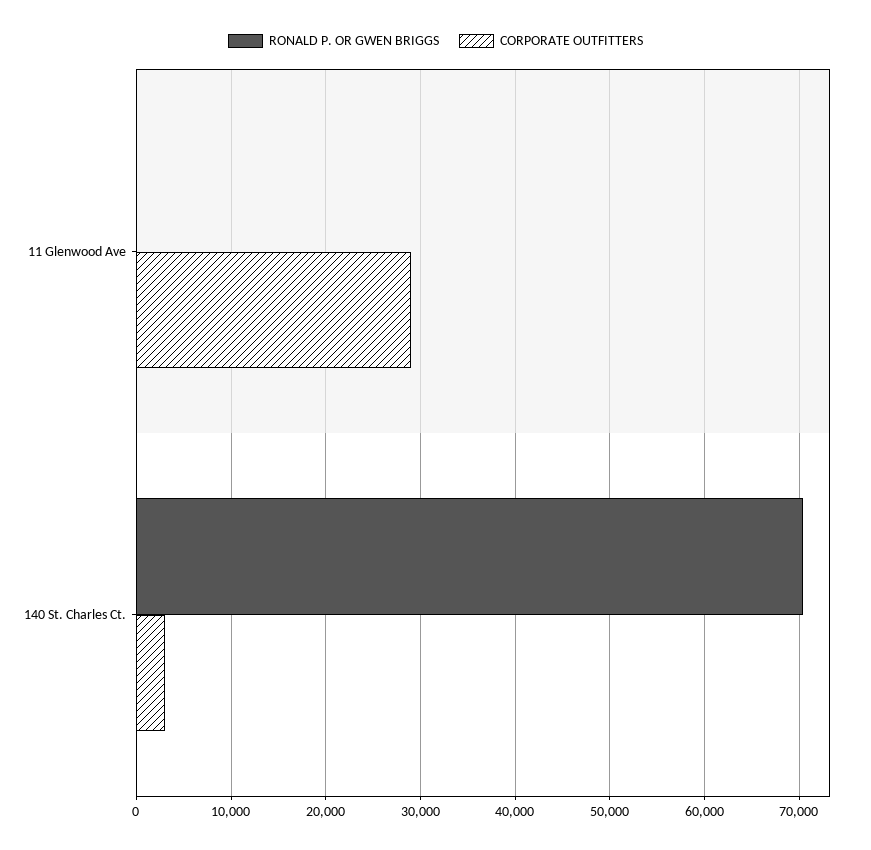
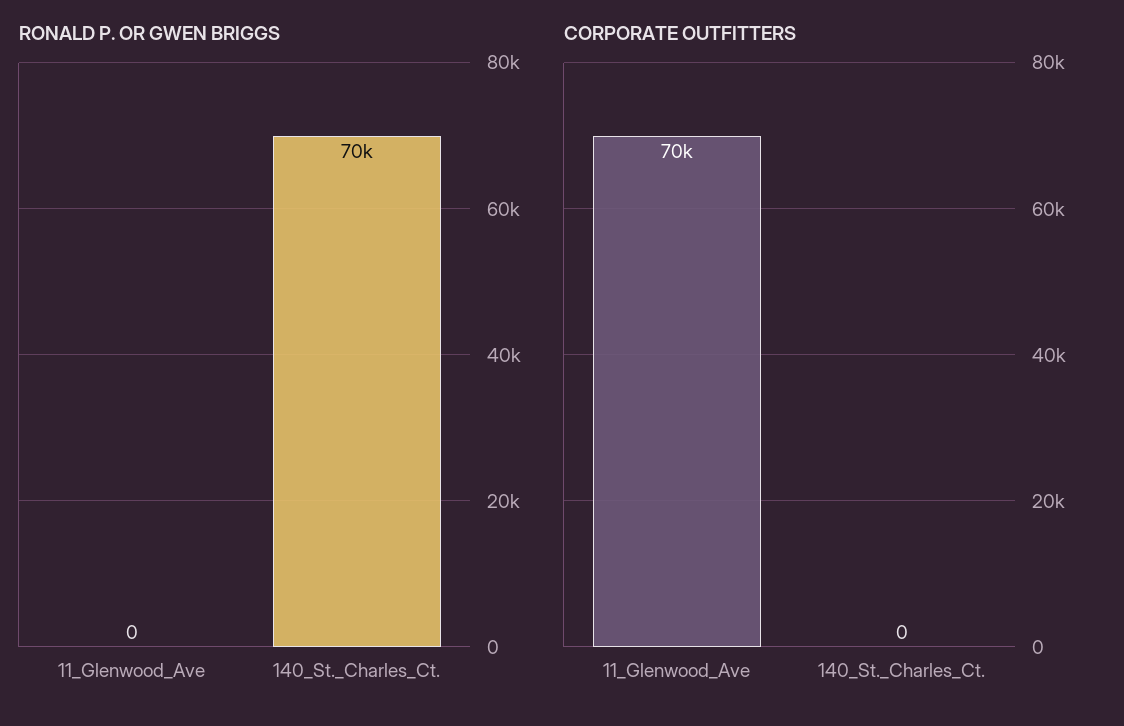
  {
    "RONALD P. OR GWEN BRIGGS": {
      "11 Glenwood Ave": 0,
      "140 St. Charles Ct.": 70000
    },
    "CORPORATE OUTFITTERS": {
-     "11 Glenwood Ave": 29000,
+     "11 Glenwood Ave": 70000,
-     "140 St. Charles Ct.": 3000
+     "140 St. Charles Ct.": 0
    }
  }

